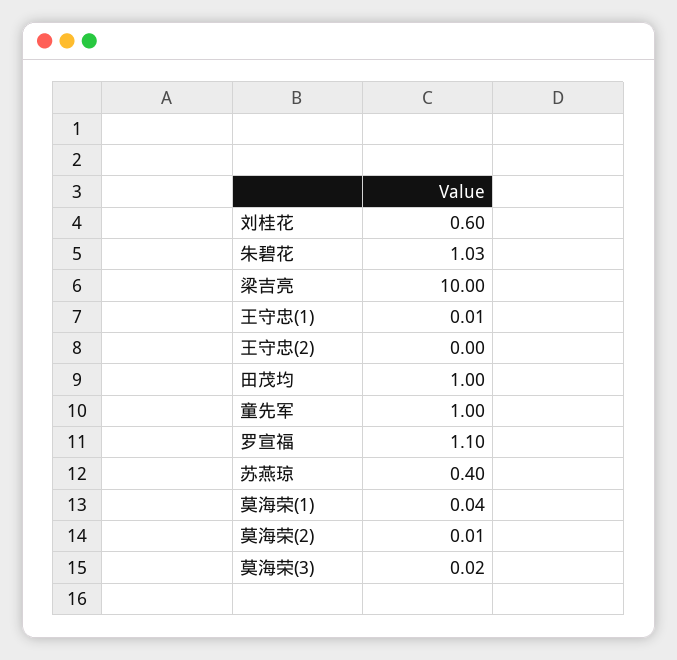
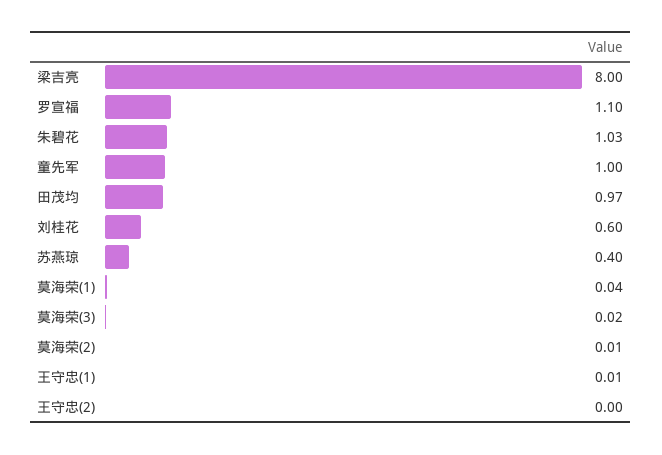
  {
    "刘桂花": 0.6,
    "朱碧花": 1.03,
-   "梁吉亮": 10,
+   "梁吉亮": 8,
    "王守忠(1)": 0.01,
    "王守忠(2)": 0,
-   "田茂均": 1,
+   "田茂均": 0.97,
    "童先军": 1,
    "罗宣福": 1.1,
    "苏燕琼": 0.4,
    "莫海荣(1)": 0.04,
    "莫海荣(2)": 0.01,
    "莫海荣(3)": 0.02
  }

